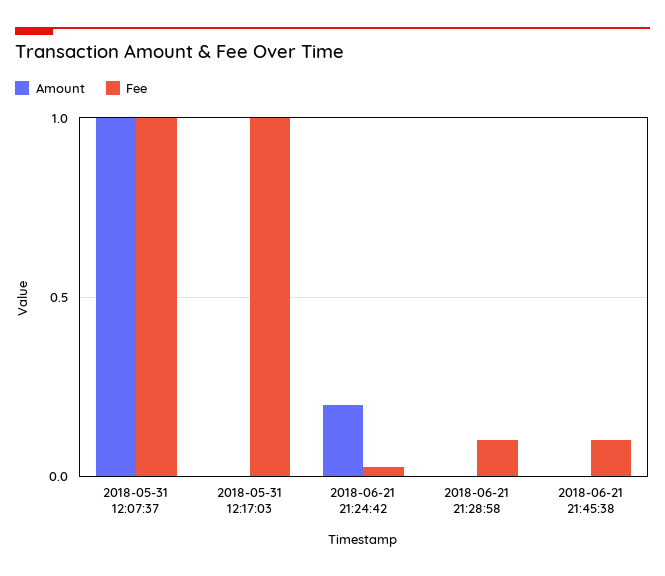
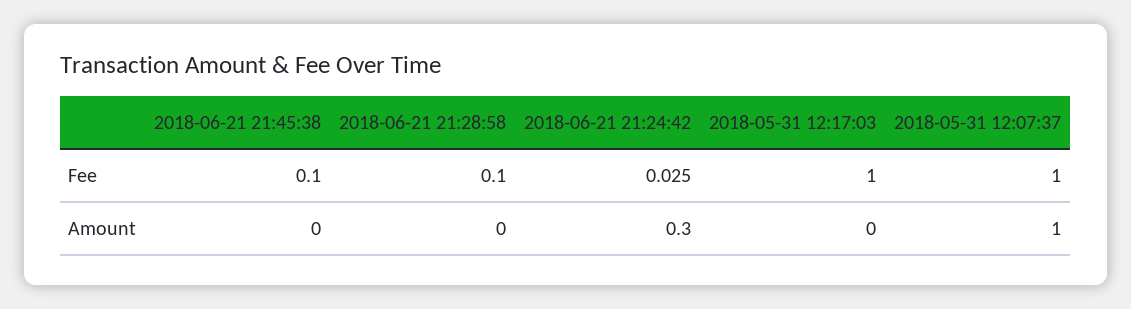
  {
    "Amount": {
      "2018-05-31 12:07:37": 1,
      "2018-05-31 12:17:03": 0,
-     "2018-06-21 21:24:42": 0.2,
+     "2018-06-21 21:24:42": 0.3,
      "2018-06-21 21:28:58": 0,
      "2018-06-21 21:45:38": 0
    },
    "Fee": {
      "2018-05-31 12:07:37": 1,
      "2018-05-31 12:17:03": 1,
      "2018-06-21 21:24:42": 0.025,
      "2018-06-21 21:28:58": 0.1,
      "2018-06-21 21:45:38": 0.1
    }
  }

